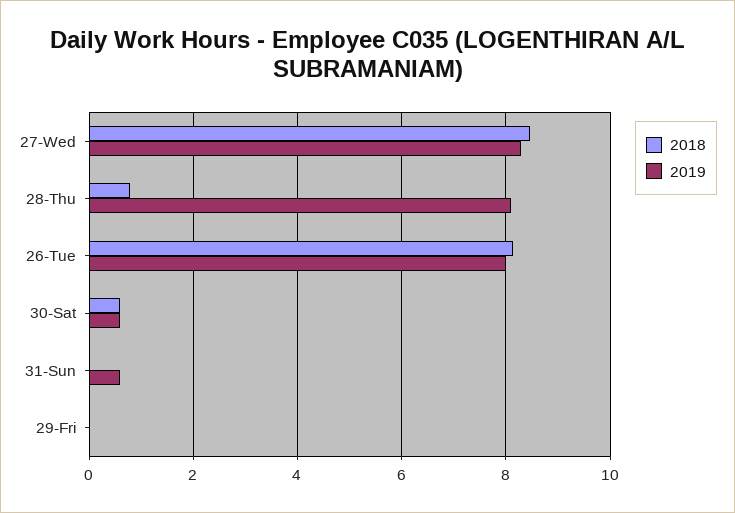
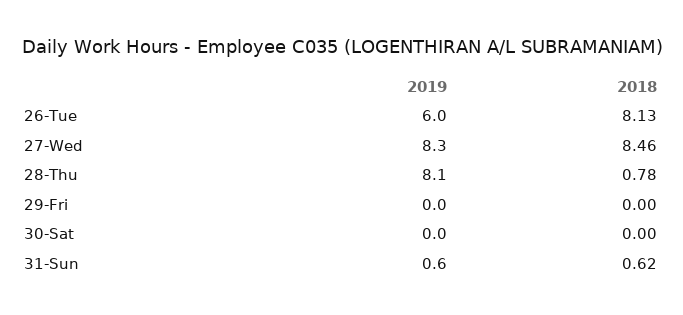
  {
    "2018": {
      "27-Wed": 8.46,
      "28-Thu": 0.78,
      "26-Tue": 8.13,
-     "30-Sat": 0.6,
+     "30-Sat": 0,
-     "31-Sun": 0,
+     "31-Sun": 0.62,
      "29-Fri": 0
    },
    "2019": {
      "27-Wed": 8.3,
      "28-Thu": 8.1,
-     "26-Tue": 8,
+     "26-Tue": 6,
-     "30-Sat": 0.6,
+     "30-Sat": 0,
      "31-Sun": 0.6,
      "29-Fri": 0
    }
  }

